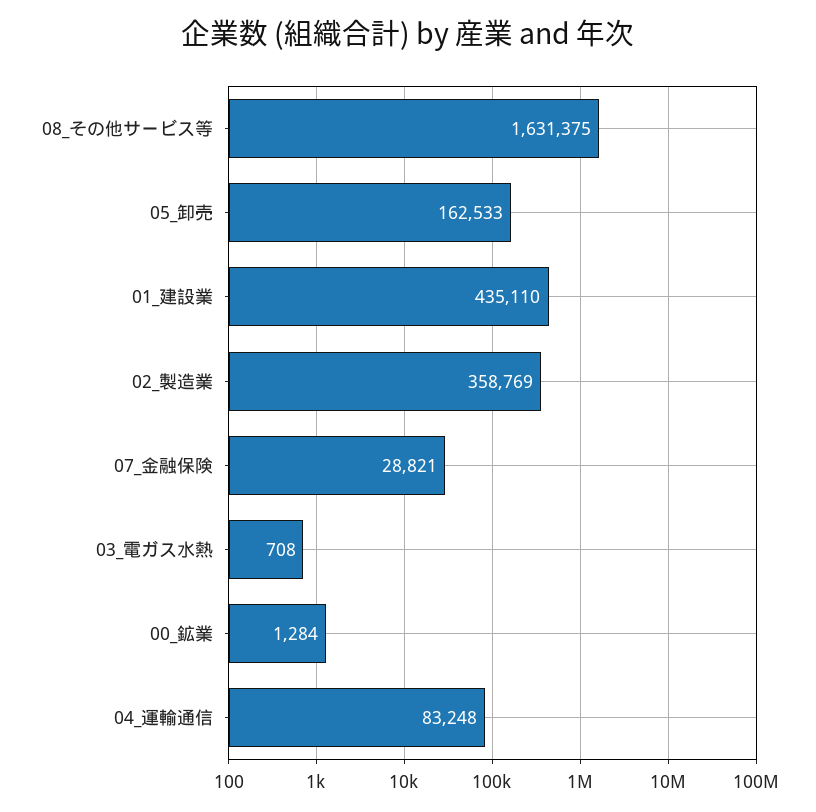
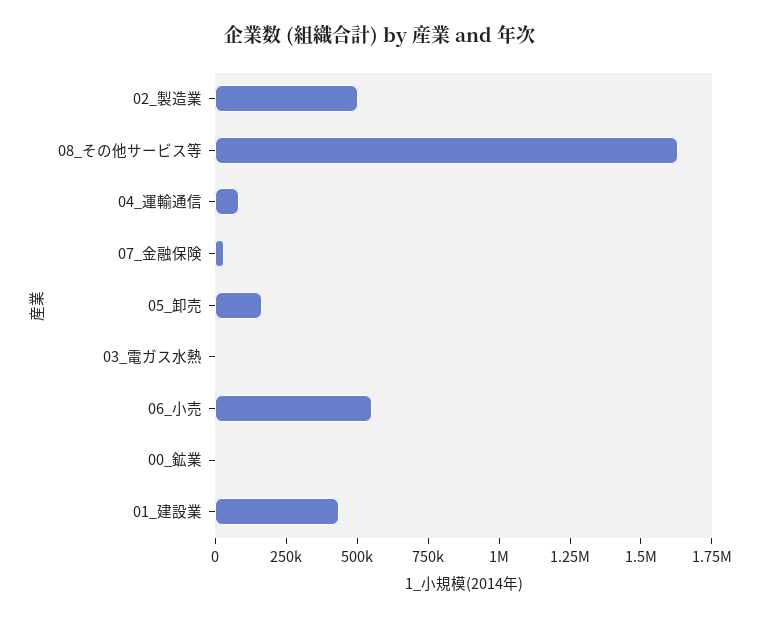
  {
    "08_その他サービス等": 1631375,
    "05_卸売": 162533,
    "01_建設業": 435110,
-   "02_製造業": 358769,
+   "02_製造業": 500000,
    "07_金融保険": 28821,
    "03_電ガス水熱": 708,
    "00_鉱業": 1284,
-   "04_運輸通信": 83248
+   "04_運輸通信": 83248,
+   "06_小売": 550000
  }

